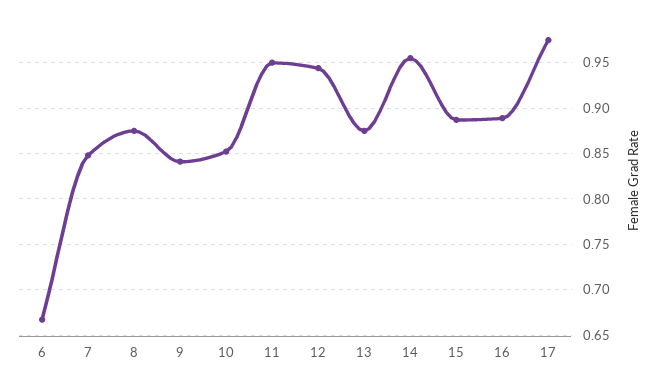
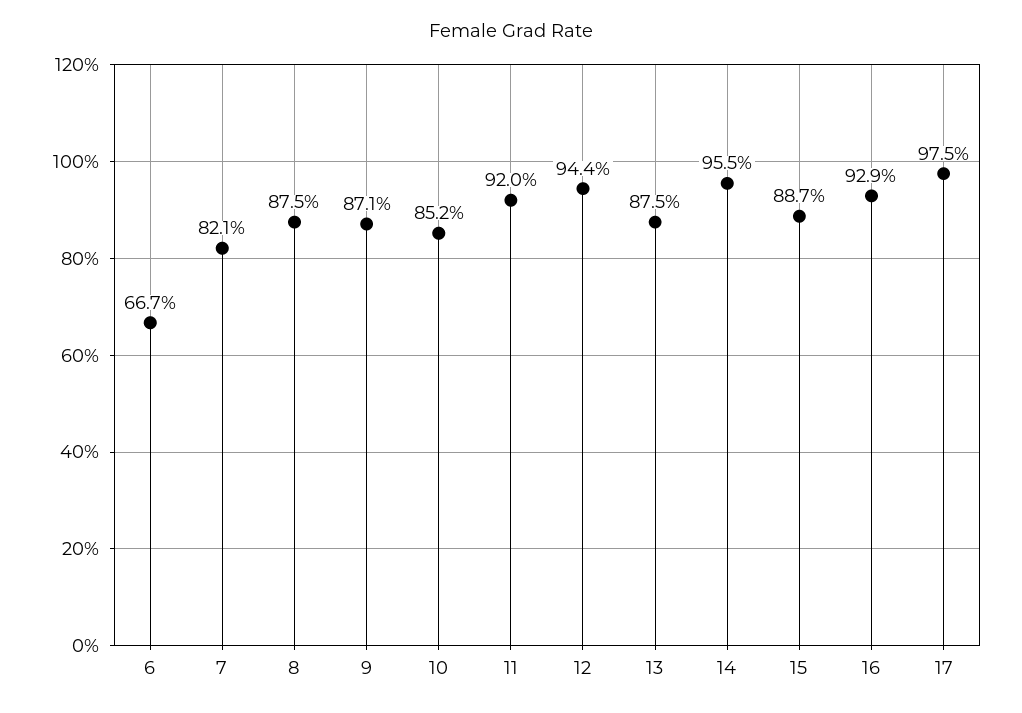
  {
    "6": 0.667,
-   "7": 0.85,
+   "7": 0.821,
    "8": 0.875,
-   "9": 0.84,
+   "9": 0.871,
    "10": 0.852,
-   "11": 0.95,
+   "11": 0.92,
    "12": 0.944,
    "13": 0.875,
    "14": 0.955,
    "15": 0.887,
-   "16": 0.89,
+   "16": 0.929,
    "17": 0.975
  }

